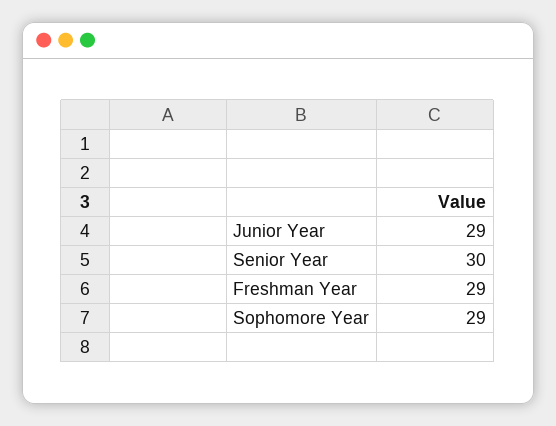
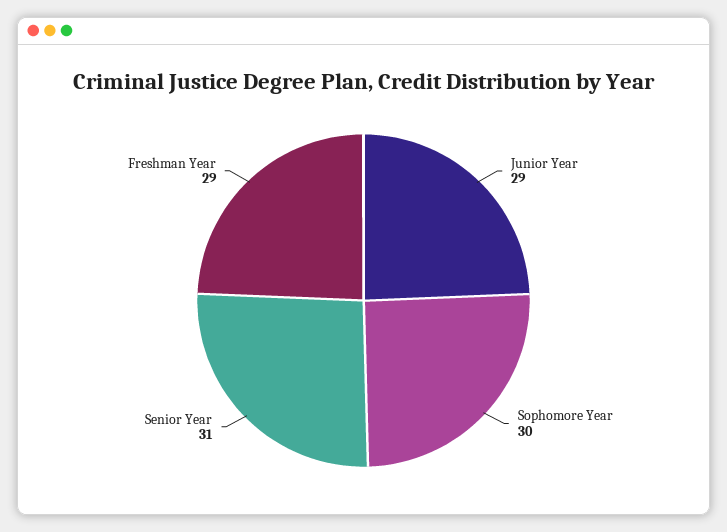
  {
    "Junior Year": 29,
-   "Senior Year": 30,
+   "Senior Year": 31,
    "Freshman Year": 29,
-   "Sophomore Year": 29
+   "Sophomore Year": 30
  }

